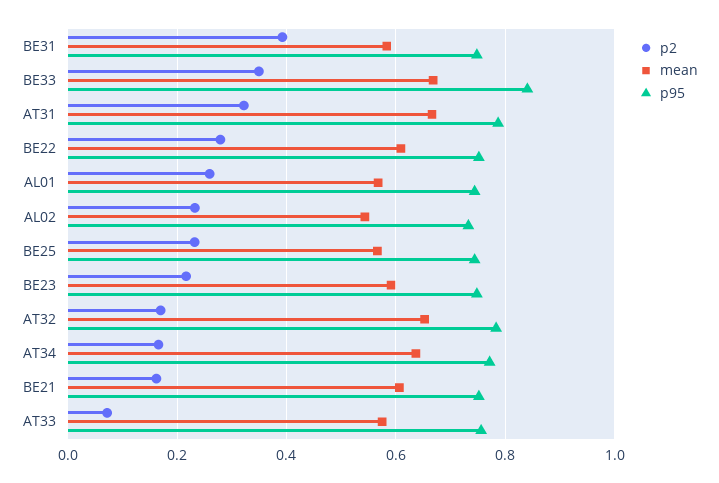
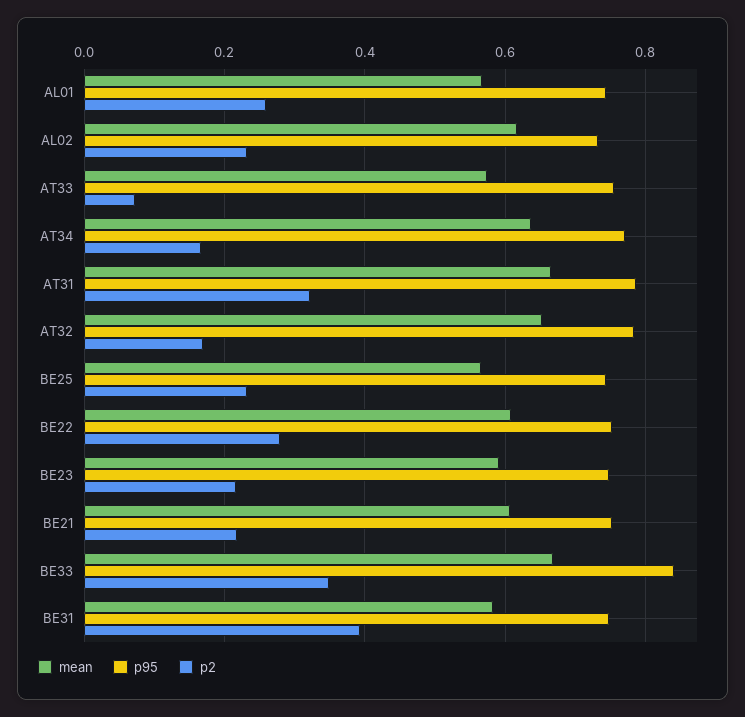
  {
    "p2": {
      "BE31": 0.4,
      "BE33": 0.34,
      "AT31": 0.32,
      "BE22": 0.28,
      "AL01": 0.26,
      "AL02": 0.24,
      "BE25": 0.24,
      "BE23": 0.22,
      "AT32": 0.16,
      "AT34": 0.16,
-     "BE21": 0.16,
+     "BE21": 0.22,
      "AT33": 0.08
    },
    "mean": {
      "BE31": 0.58,
      "BE33": 0.66,
      "AT31": 0.66,
      "BE22": 0.6,
      "AL01": 0.56,
-     "AL02": 0.54,
+     "AL02": 0.62,
      "BE25": 0.56,
      "BE23": 0.6,
      "AT32": 0.66,
      "AT34": 0.64,
      "BE21": 0.6,
      "AT33": 0.58
    },
    "p95": {
      "BE31": 0.74,
      "BE33": 0.84,
      "AT31": 0.78,
      "BE22": 0.76,
      "AL01": 0.74,
      "AL02": 0.74,
      "BE25": 0.74,
      "BE23": 0.74,
      "AT32": 0.78,
      "AT34": 0.78,
      "BE21": 0.76,
      "AT33": 0.76
    }
  }

